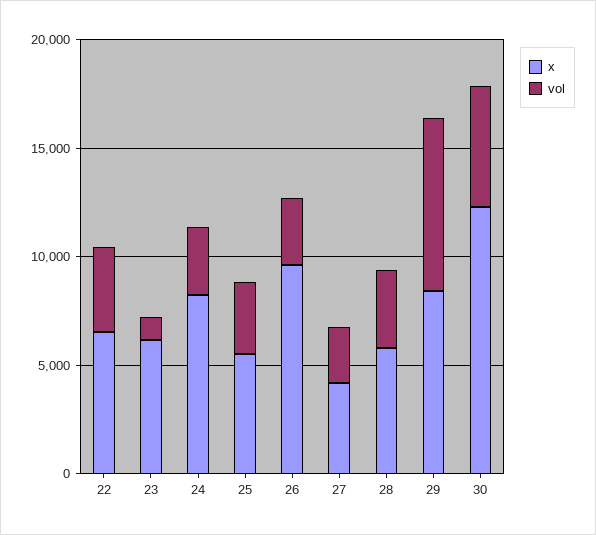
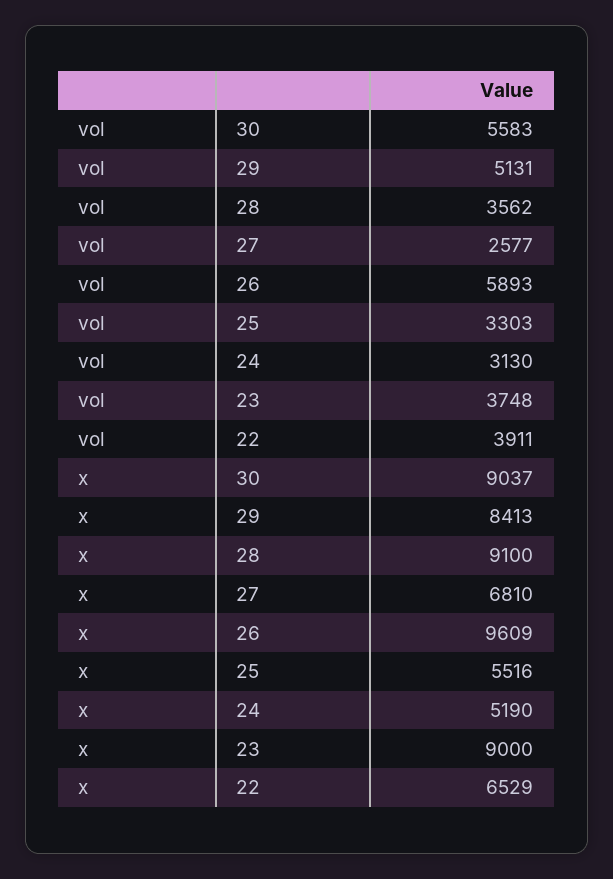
  {
    "x": {
      "22": 6529,
-     "23": 6000,
+     "23": 9000,
-     "24": 8000,
+     "24": 5190,
      "25": 5516,
      "26": 9609,
-     "27": 4000,
+     "27": 6810,
-     "28": 6000,
+     "28": 9100,
      "29": 8413,
-     "30": 12000
+     "30": 9037
    },
    "vol": {
      "22": 3911,
-     "23": 1000,
+     "23": 3748,
      "24": 3130,
      "25": 3303,
-     "26": 3000,
+     "26": 5893,
      "27": 2577,
      "28": 3562,
-     "29": 8000,
+     "29": 5131,
      "30": 5583
    }
  }

